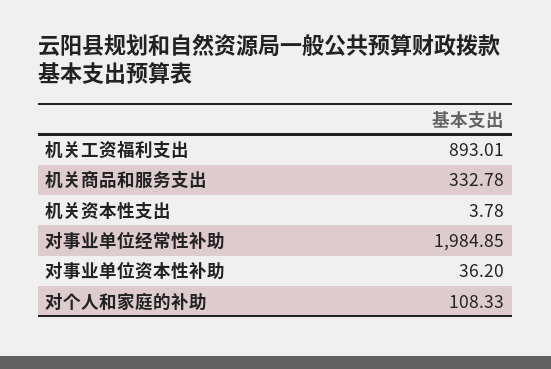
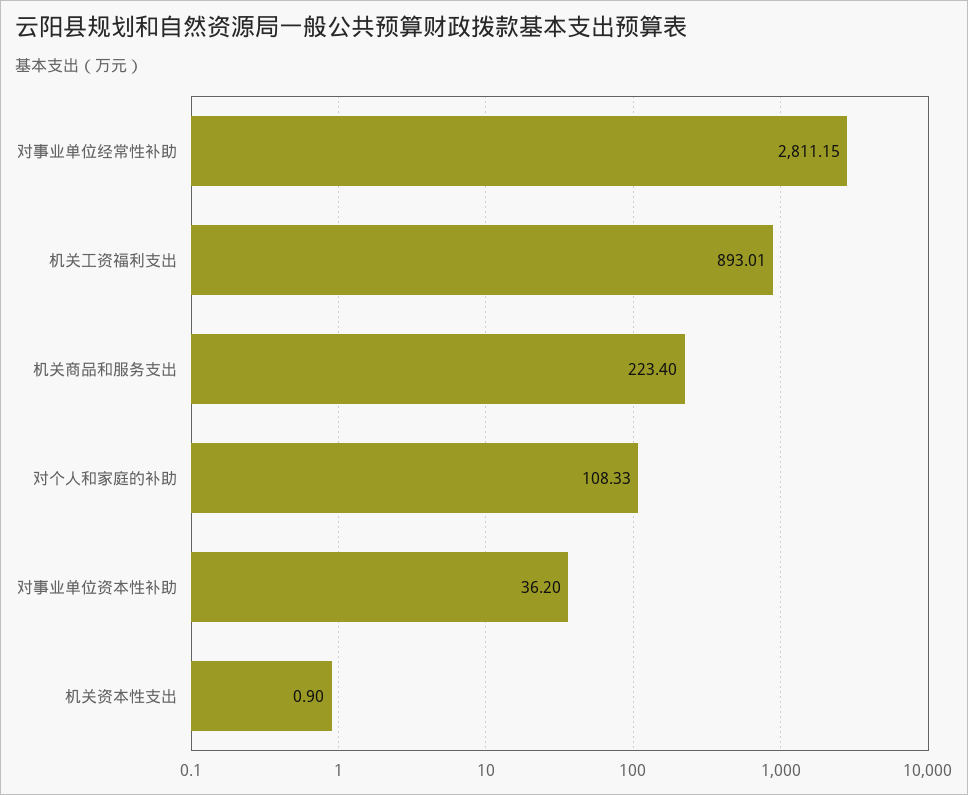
  {
    "机关工资福利支出": 893.01,
-   "机关商品和服务支出": 332.78,
+   "机关商品和服务支出": 223.4,
-   "机关资本性支出": 3.78,
+   "机关资本性支出": 0.9,
-   "对事业单位经常性补助": 1984.85,
+   "对事业单位经常性补助": 2811.15,
    "对事业单位资本性补助": 36.2,
    "对个人和家庭的补助": 108.33
  }

